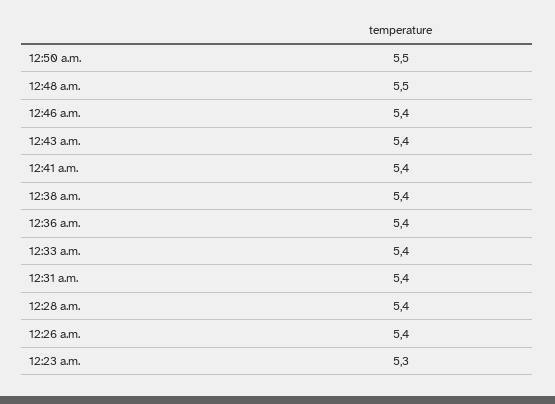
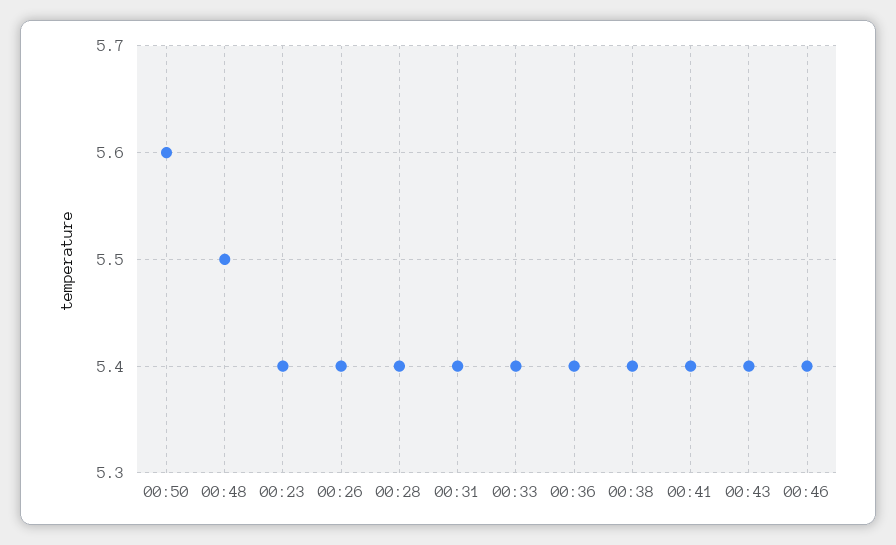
  {
-   "12:50 a.m.": 5.5,
+   "12:50 a.m.": 5.6,
    "12:48 a.m.": 5.5,
    "12:46 a.m.": 5.4,
    "12:43 a.m.": 5.4,
    "12:41 a.m.": 5.4,
    "12:38 a.m.": 5.4,
    "12:36 a.m.": 5.4,
    "12:33 a.m.": 5.4,
    "12:31 a.m.": 5.4,
    "12:28 a.m.": 5.4,
    "12:26 a.m.": 5.4,
-   "12:23 a.m.": 5.3
+   "12:23 a.m.": 5.4
  }

